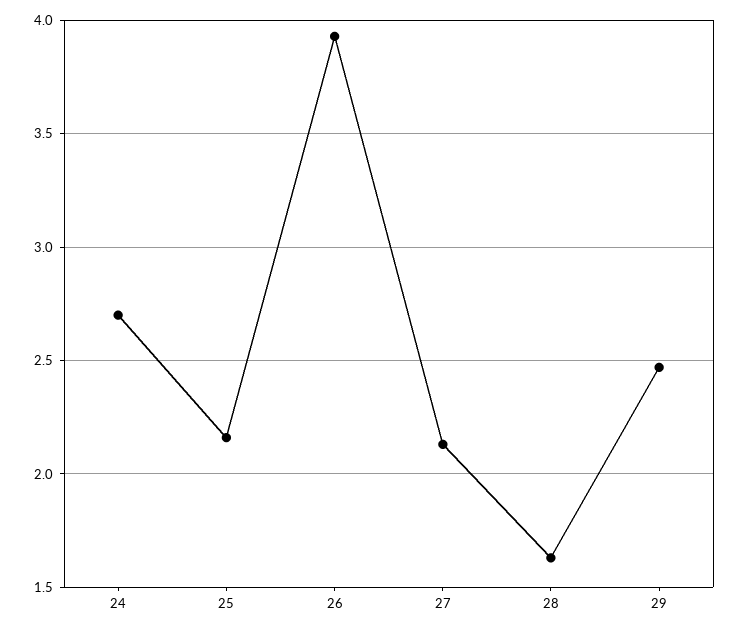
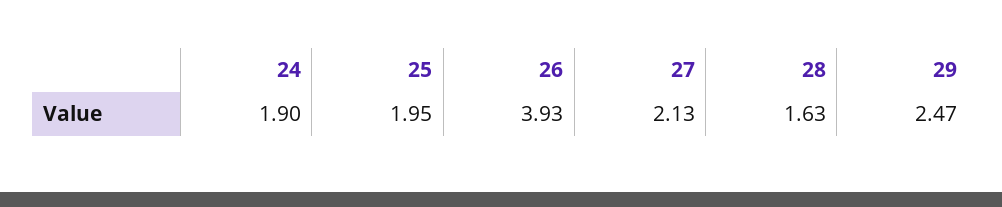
  {
-   "24": 2.7,
+   "24": 1.9,
-   "25": 2.15,
+   "25": 1.95,
    "26": 3.93,
    "27": 2.13,
    "28": 1.63,
    "29": 2.47
  }

